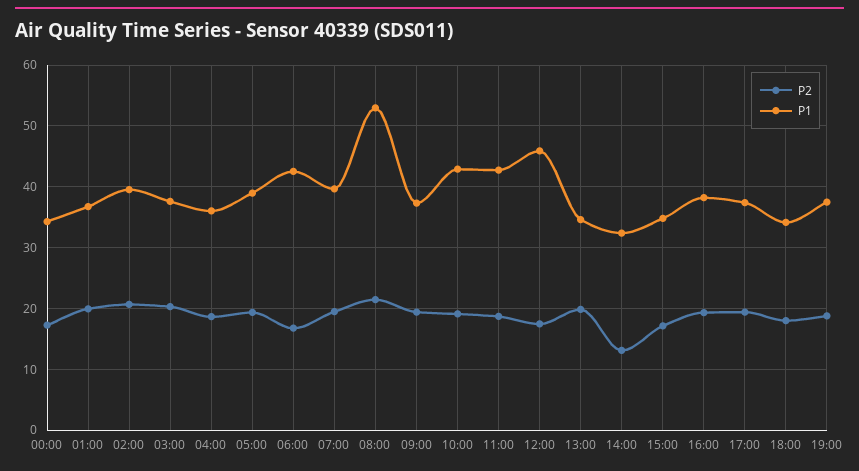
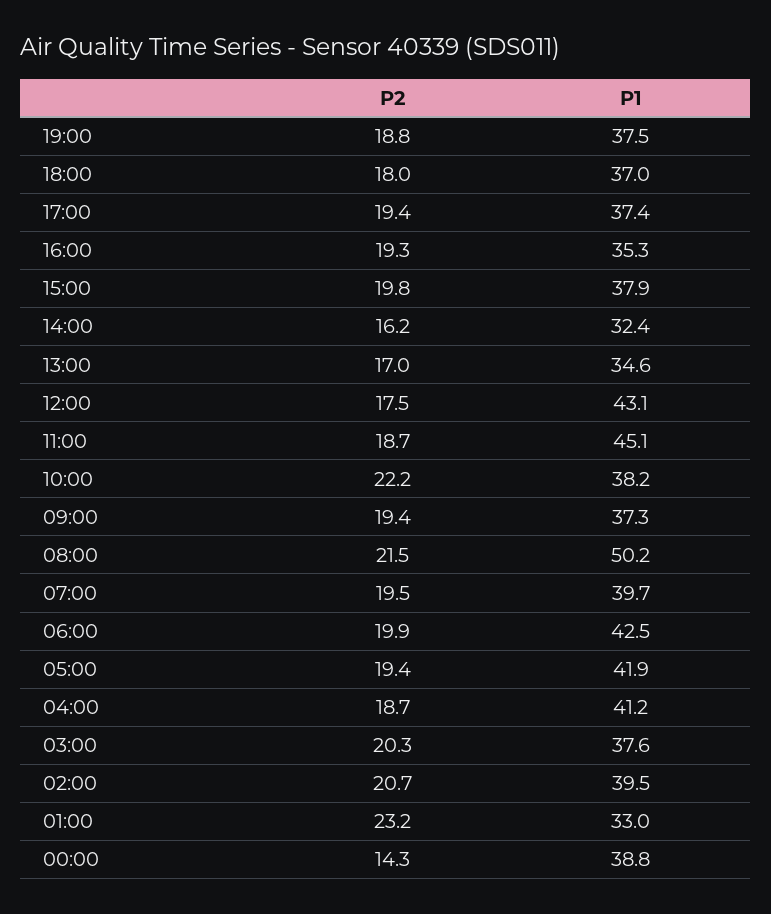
  {
    "P2": {
-     "00:00": 17,
+     "00:00": 14.3,
-     "01:00": 20,
+     "01:00": 23.2,
      "02:00": 20.7,
      "03:00": 20.3,
      "04:00": 18.7,
      "05:00": 19.4,
-     "06:00": 17,
+     "06:00": 19.9,
      "07:00": 19.5,
      "08:00": 21.5,
      "09:00": 19.4,
-     "10:00": 19,
+     "10:00": 22.2,
      "11:00": 18.7,
      "12:00": 17.5,
-     "13:00": 20,
+     "13:00": 17,
-     "14:00": 13,
+     "14:00": 16.2,
-     "15:00": 17,
+     "15:00": 19.8,
      "16:00": 19.3,
      "17:00": 19.4,
      "18:00": 18,
      "19:00": 18.8
    },
    "P1": {
-     "00:00": 34,
+     "00:00": 38.8,
-     "01:00": 37,
+     "01:00": 33,
      "02:00": 39.5,
      "03:00": 37.6,
-     "04:00": 36,
+     "04:00": 41.2,
-     "05:00": 39,
+     "05:00": 41.9,
      "06:00": 42.5,
      "07:00": 39.7,
-     "08:00": 53,
+     "08:00": 50.2,
      "09:00": 37.3,
-     "10:00": 43,
+     "10:00": 38.2,
-     "11:00": 43,
+     "11:00": 45.1,
-     "12:00": 46,
+     "12:00": 43.1,
      "13:00": 34.6,
      "14:00": 32.4,
-     "15:00": 35,
+     "15:00": 37.9,
-     "16:00": 38,
+     "16:00": 35.3,
      "17:00": 37.4,
-     "18:00": 34,
+     "18:00": 37,
      "19:00": 37.5
    }
  }

